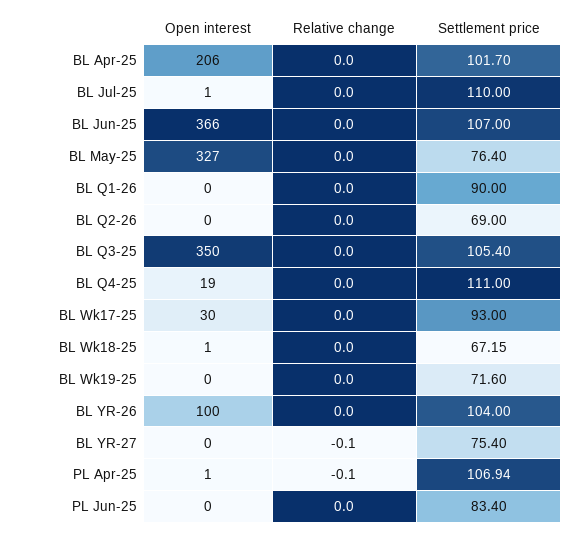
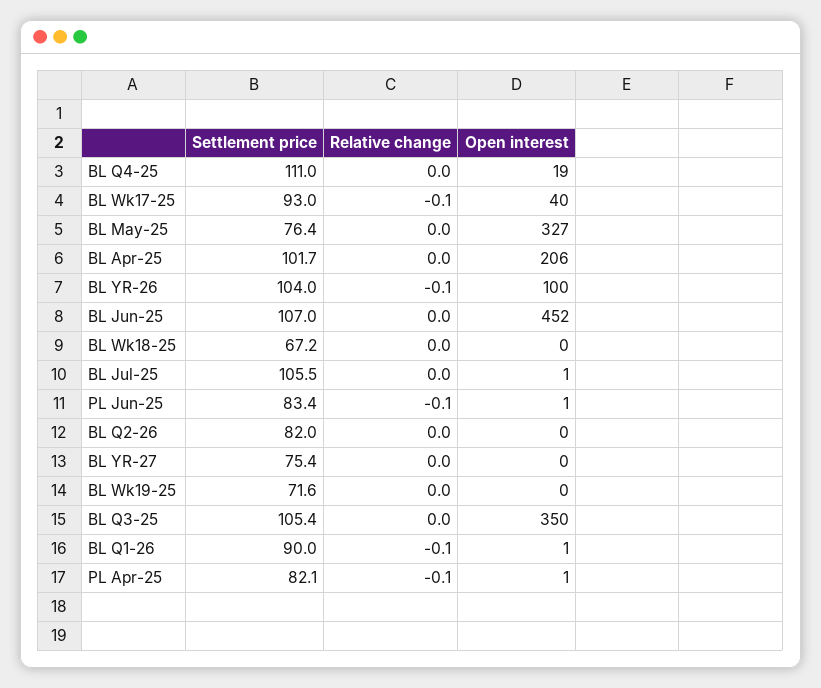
  {
    "Open interest": {
      "BL Apr-25": 206,
      "BL Jul-25": 1,
-     "BL Jun-25": 366,
+     "BL Jun-25": 452,
      "BL May-25": 327,
-     "BL Q1-26": 0,
+     "BL Q1-26": 1,
      "BL Q2-26": 0,
      "BL Q3-25": 350,
      "BL Q4-25": 19,
-     "BL Wk17-25": 30,
+     "BL Wk17-25": 40,
-     "BL Wk18-25": 1,
+     "BL Wk18-25": 0,
      "BL Wk19-25": 0,
      "BL YR-26": 100,
      "BL YR-27": 0,
      "PL Apr-25": 1,
-     "PL Jun-25": 0
+     "PL Jun-25": 1
    },
    "Relative change": {
      "BL Apr-25": 0,
      "BL Jul-25": 0,
      "BL Jun-25": 0,
      "BL May-25": 0,
-     "BL Q1-26": 0,
+     "BL Q1-26": -0.1,
      "BL Q2-26": 0,
      "BL Q3-25": 0,
      "BL Q4-25": 0,
-     "BL Wk17-25": 0,
+     "BL Wk17-25": -0.1,
      "BL Wk18-25": 0,
      "BL Wk19-25": 0,
-     "BL YR-26": 0,
+     "BL YR-26": -0.1,
-     "BL YR-27": -0.1,
+     "BL YR-27": 0,
      "PL Apr-25": -0.1,
-     "PL Jun-25": 0
+     "PL Jun-25": -0.1
    },
    "Settlement price": {
      "BL Apr-25": 101.7,
-     "BL Jul-25": 110,
+     "BL Jul-25": 105.5,
      "BL Jun-25": 107,
      "BL May-25": 76.4,
      "BL Q1-26": 90,
-     "BL Q2-26": 69,
+     "BL Q2-26": 82,
      "BL Q3-25": 105.4,
      "BL Q4-25": 111,
      "BL Wk17-25": 93,
      "BL Wk18-25": 67.15,
      "BL Wk19-25": 71.6,
      "BL YR-26": 104,
      "BL YR-27": 75.4,
-     "PL Apr-25": 106.94,
+     "PL Apr-25": 82.1,
      "PL Jun-25": 83.4
    }
  }

